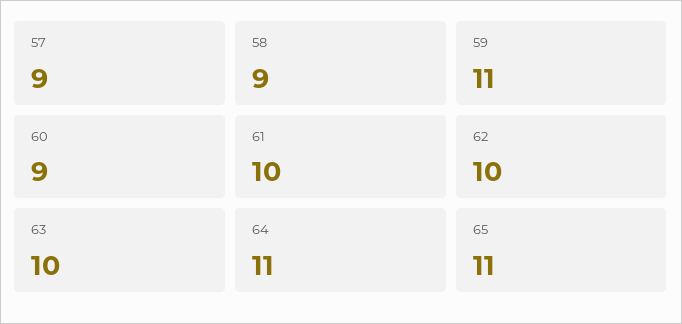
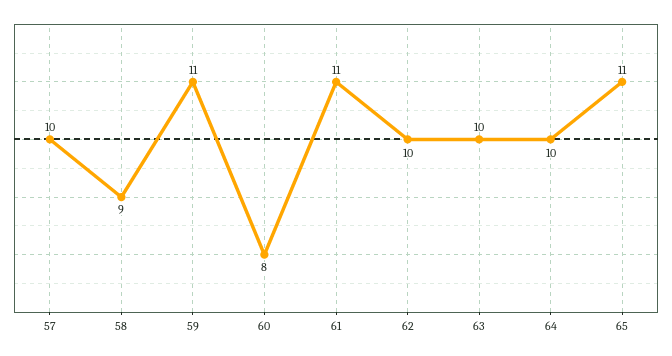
  {
-   "57": 9,
+   "57": 10,
    "58": 9,
    "59": 11,
-   "60": 9,
+   "60": 8,
-   "61": 10,
+   "61": 11,
    "62": 10,
    "63": 10,
-   "64": 11,
+   "64": 10,
    "65": 11
  }

